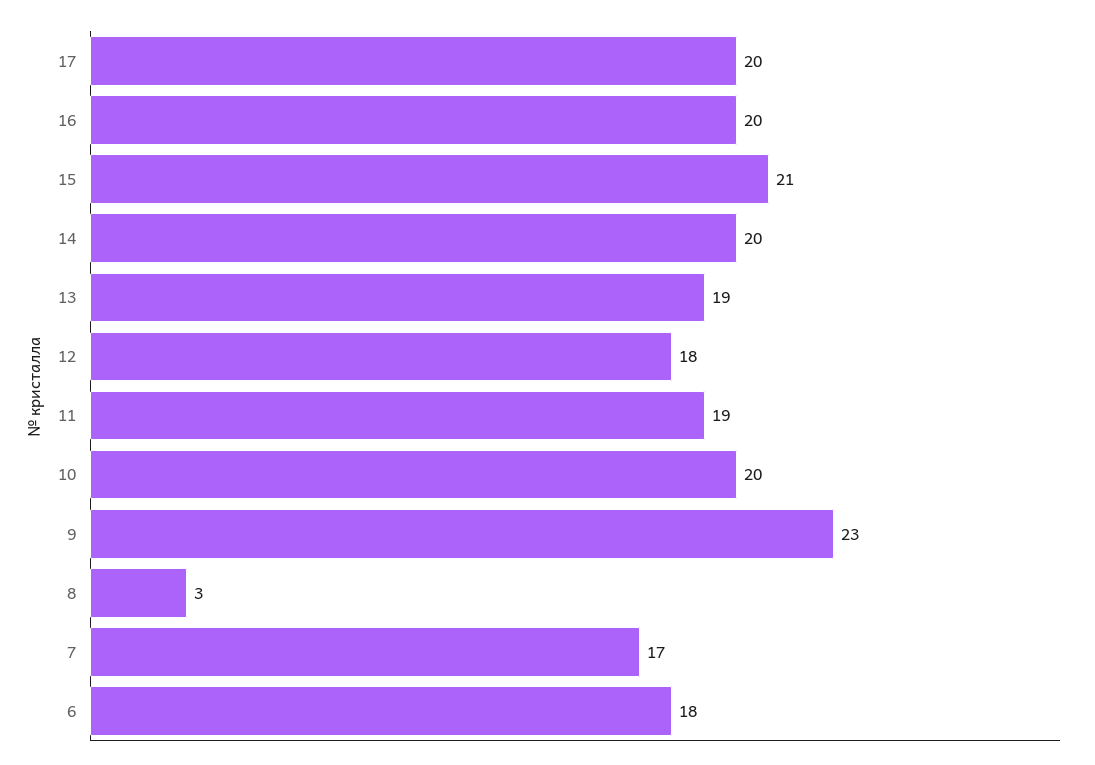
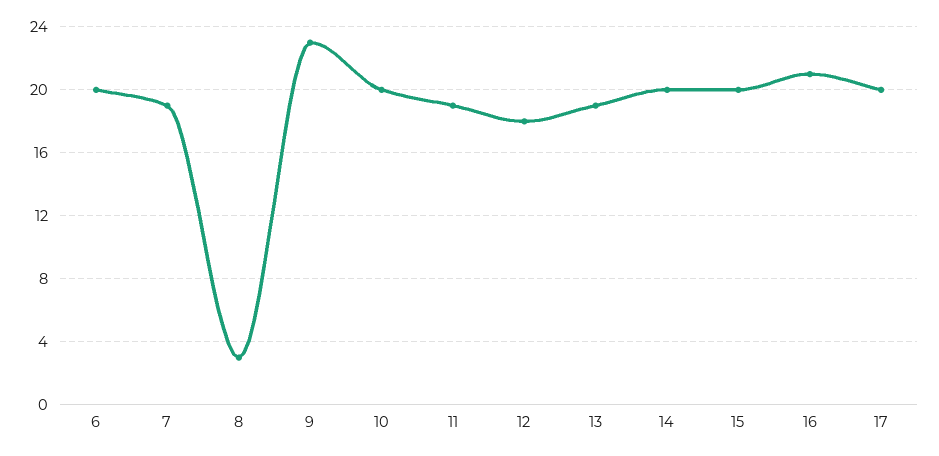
  {
    "17": 20,
-   "16": 20,
+   "16": 21,
-   "15": 21,
+   "15": 20,
    "14": 20,
    "13": 19,
    "12": 18,
    "11": 19,
    "10": 20,
    "9": 23,
    "8": 3,
-   "7": 17,
+   "7": 19,
-   "6": 18
+   "6": 20
  }

